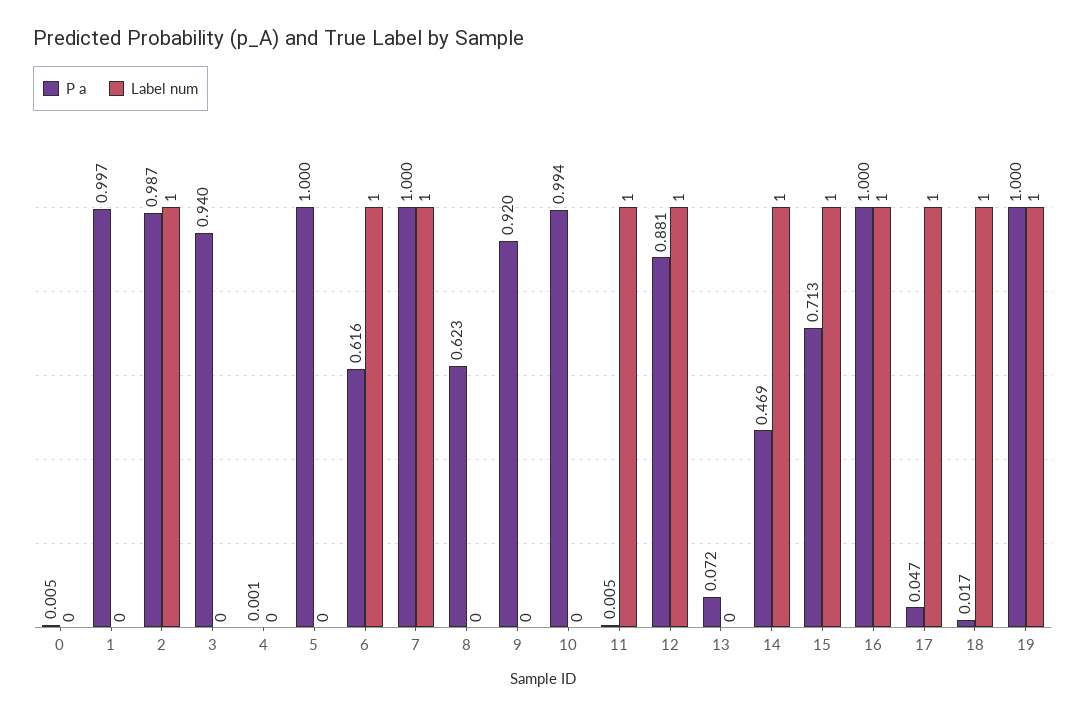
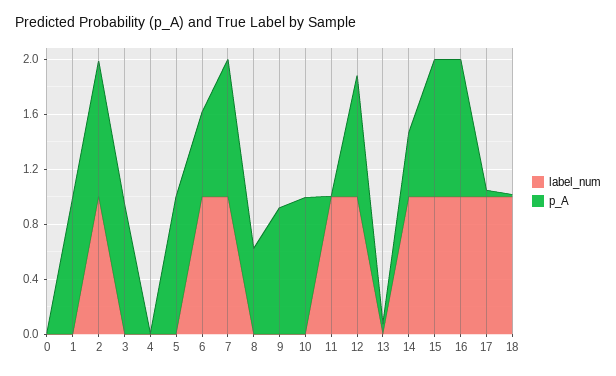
  {
    "P a": {
      "0": 0.005,
      "1": 0.997,
      "2": 0.987,
      "3": 0.94,
      "4": 0.001,
      "5": 1,
      "6": 0.616,
      "7": 1,
      "8": 0.623,
      "9": 0.92,
      "10": 0.994,
      "11": 0.005,
      "12": 0.881,
      "13": 0.072,
      "14": 0.469,
-     "15": 0.713,
+     "15": 1,
      "16": 1,
      "17": 0.047,
-     "18": 0.017,
+     "18": 0.017
-     "19": 1
    },
    "Label num": {
      "0": 0,
      "1": 0,
      "2": 1,
      "3": 0,
      "4": 0,
      "5": 0,
      "6": 1,
      "7": 1,
      "8": 0,
      "9": 0,
      "10": 0,
      "11": 1,
      "12": 1,
      "13": 0,
      "14": 1,
      "15": 1,
      "16": 1,
      "17": 1,
-     "18": 1,
+     "18": 1
-     "19": 1
    }
  }

